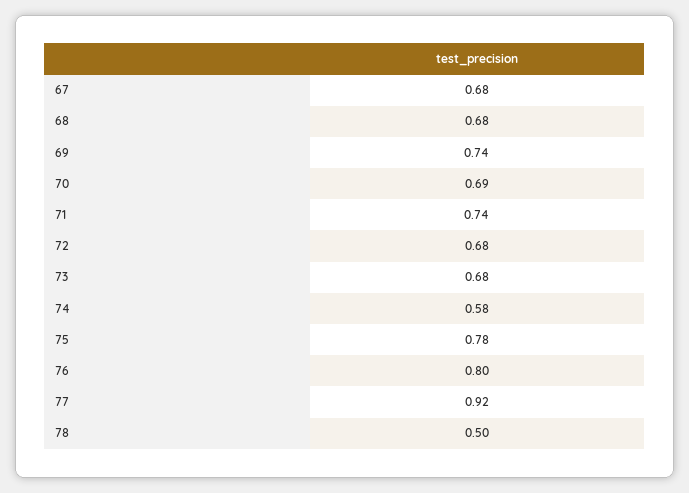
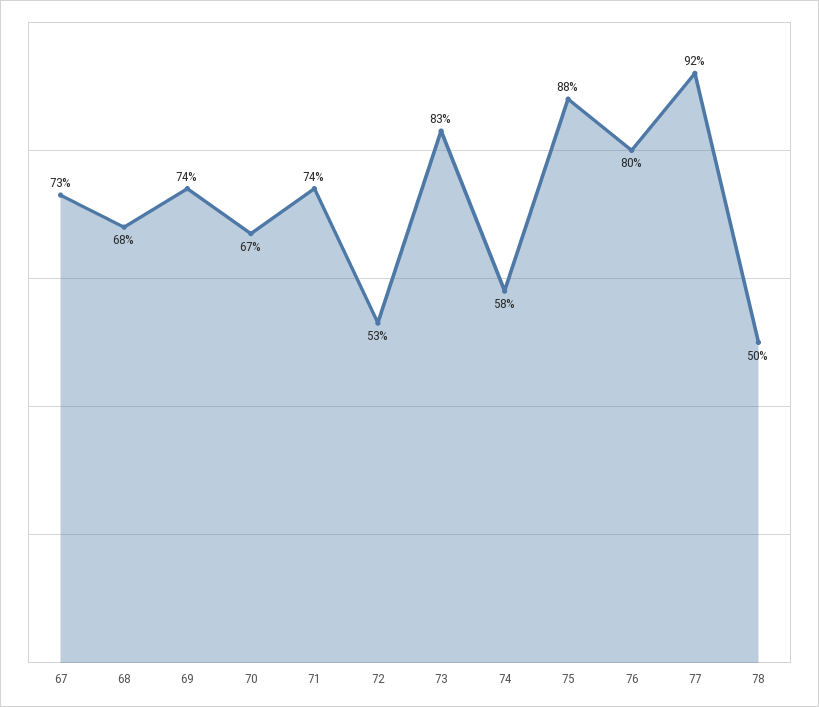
  {
-   "67": 0.68,
+   "67": 0.73,
    "68": 0.68,
    "69": 0.74,
-   "70": 0.69,
+   "70": 0.67,
    "71": 0.74,
-   "72": 0.68,
+   "72": 0.53,
-   "73": 0.68,
+   "73": 0.83,
    "74": 0.58,
-   "75": 0.78,
+   "75": 0.88,
    "76": 0.8,
    "77": 0.92,
    "78": 0.5
  }

